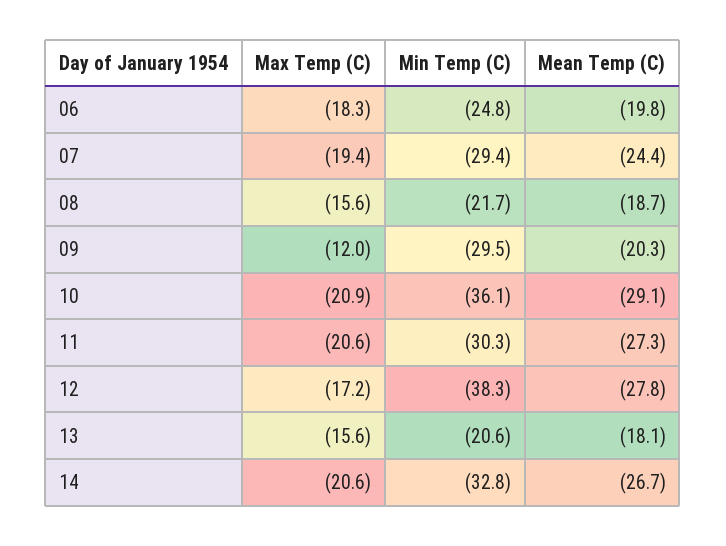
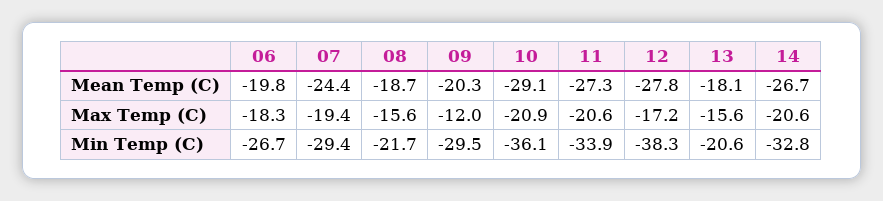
  {
    "Max Temp (C)": {
      "06": -18.3,
      "07": -19.4,
      "08": -15.6,
      "09": -12,
      "10": -20.9,
      "11": -20.6,
      "12": -17.2,
      "13": -15.6,
      "14": -20.6
    },
    "Min Temp (C)": {
-     "06": -24.8,
+     "06": -26.7,
      "07": -29.4,
      "08": -21.7,
      "09": -29.5,
      "10": -36.1,
-     "11": -30.3,
+     "11": -33.9,
      "12": -38.3,
      "13": -20.6,
      "14": -32.8
    },
    "Mean Temp (C)": {
      "06": -19.8,
      "07": -24.4,
      "08": -18.7,
      "09": -20.3,
      "10": -29.1,
      "11": -27.3,
      "12": -27.8,
      "13": -18.1,
      "14": -26.7
    }
  }

